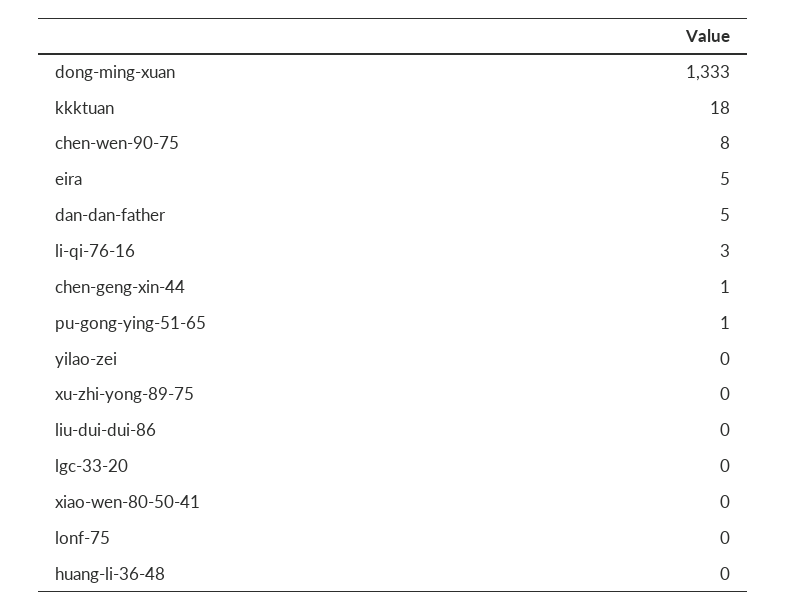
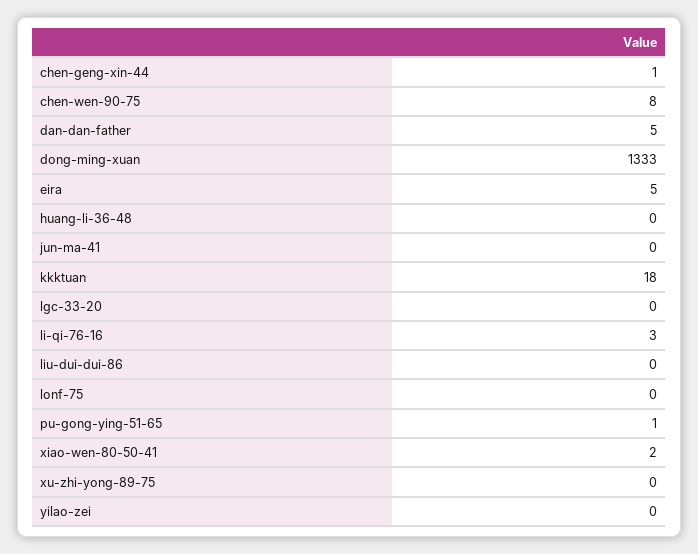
  {
    "dong-ming-xuan": 1333,
    "kkktuan": 18,
    "chen-wen-90-75": 8,
    "eira": 5,
    "dan-dan-father": 5,
    "li-qi-76-16": 3,
    "chen-geng-xin-44": 1,
    "pu-gong-ying-51-65": 1,
    "yilao-zei": 0,
    "xu-zhi-yong-89-75": 0,
    "liu-dui-dui-86": 0,
    "lgc-33-20": 0,
-   "xiao-wen-80-50-41": 0,
+   "xiao-wen-80-50-41": 2,
    "lonf-75": 0,
-   "huang-li-36-48": 0
+   "huang-li-36-48": 0,
+   "jun-ma-41": 0
  }

